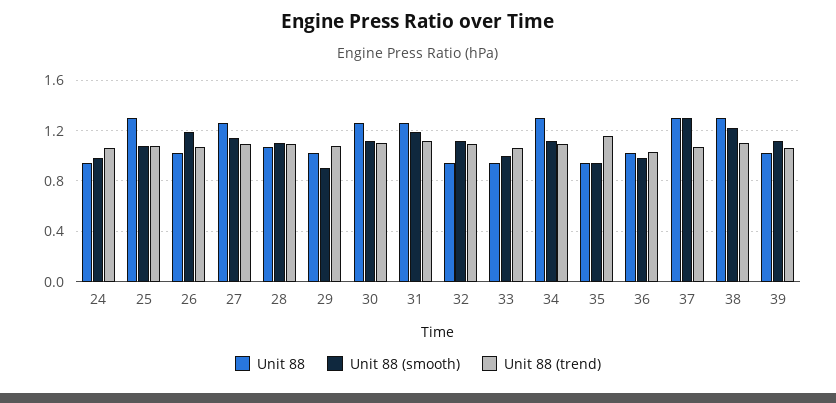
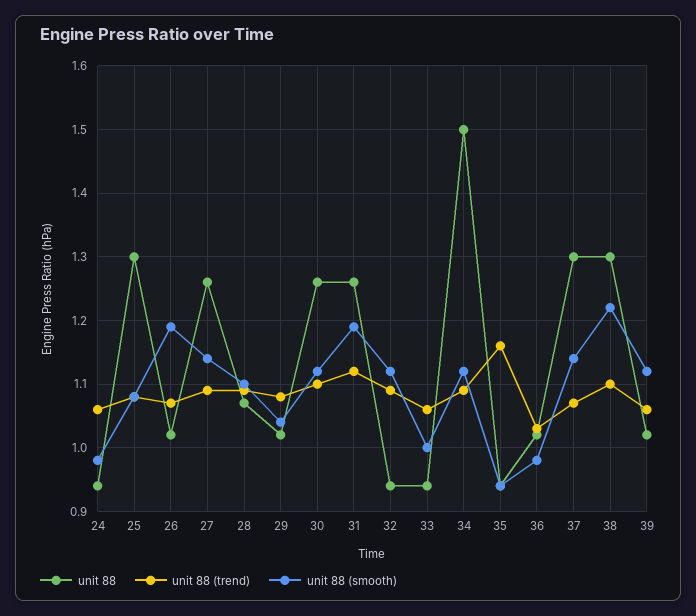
  {
    "Unit 88": {
      "24": 0.94,
      "25": 1.3,
      "26": 1.02,
      "27": 1.26,
      "28": 1.07,
      "29": 1.02,
      "30": 1.26,
      "31": 1.26,
      "32": 0.94,
      "33": 0.94,
-     "34": 1.3,
+     "34": 1.5,
      "35": 0.94,
      "36": 1.02,
      "37": 1.3,
      "38": 1.3,
      "39": 1.02
    },
    "Unit 88 (smooth)": {
      "24": 0.98,
      "25": 1.08,
      "26": 1.19,
      "27": 1.14,
      "28": 1.1,
-     "29": 0.9,
+     "29": 1.04,
      "30": 1.12,
      "31": 1.19,
      "32": 1.12,
      "33": 1,
      "34": 1.12,
      "35": 0.94,
      "36": 0.98,
-     "37": 1.3,
+     "37": 1.14,
      "38": 1.22,
      "39": 1.12
    },
    "Unit 88 (trend)": {
      "24": 1.06,
      "25": 1.08,
      "26": 1.07,
      "27": 1.09,
      "28": 1.09,
      "29": 1.08,
      "30": 1.1,
      "31": 1.12,
      "32": 1.09,
      "33": 1.06,
      "34": 1.09,
      "35": 1.16,
      "36": 1.03,
      "37": 1.07,
      "38": 1.1,
      "39": 1.06
    }
  }

